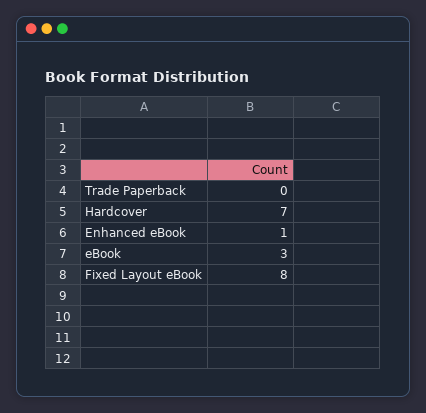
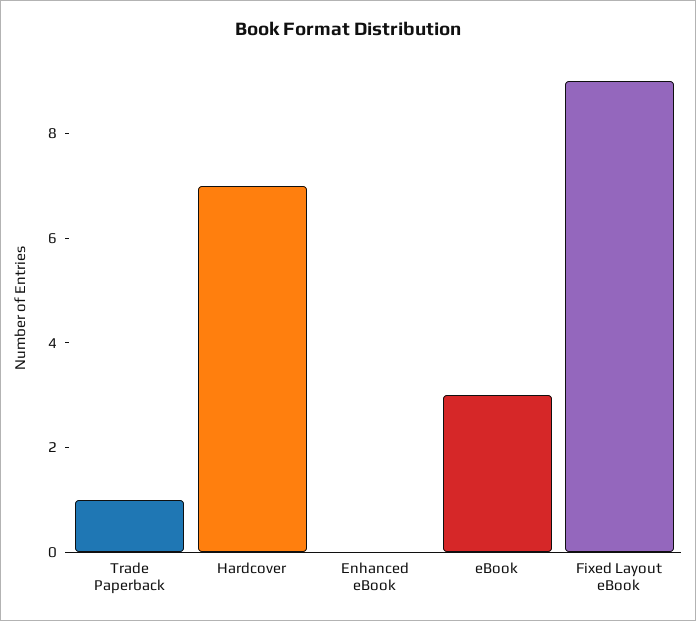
  {
-   "Trade Paperback": 0,
+   "Trade Paperback": 1,
    "Hardcover": 7,
-   "Enhanced eBook": 1,
+   "Enhanced eBook": 0,
    "eBook": 3,
-   "Fixed Layout eBook": 8
+   "Fixed Layout eBook": 9
  }

